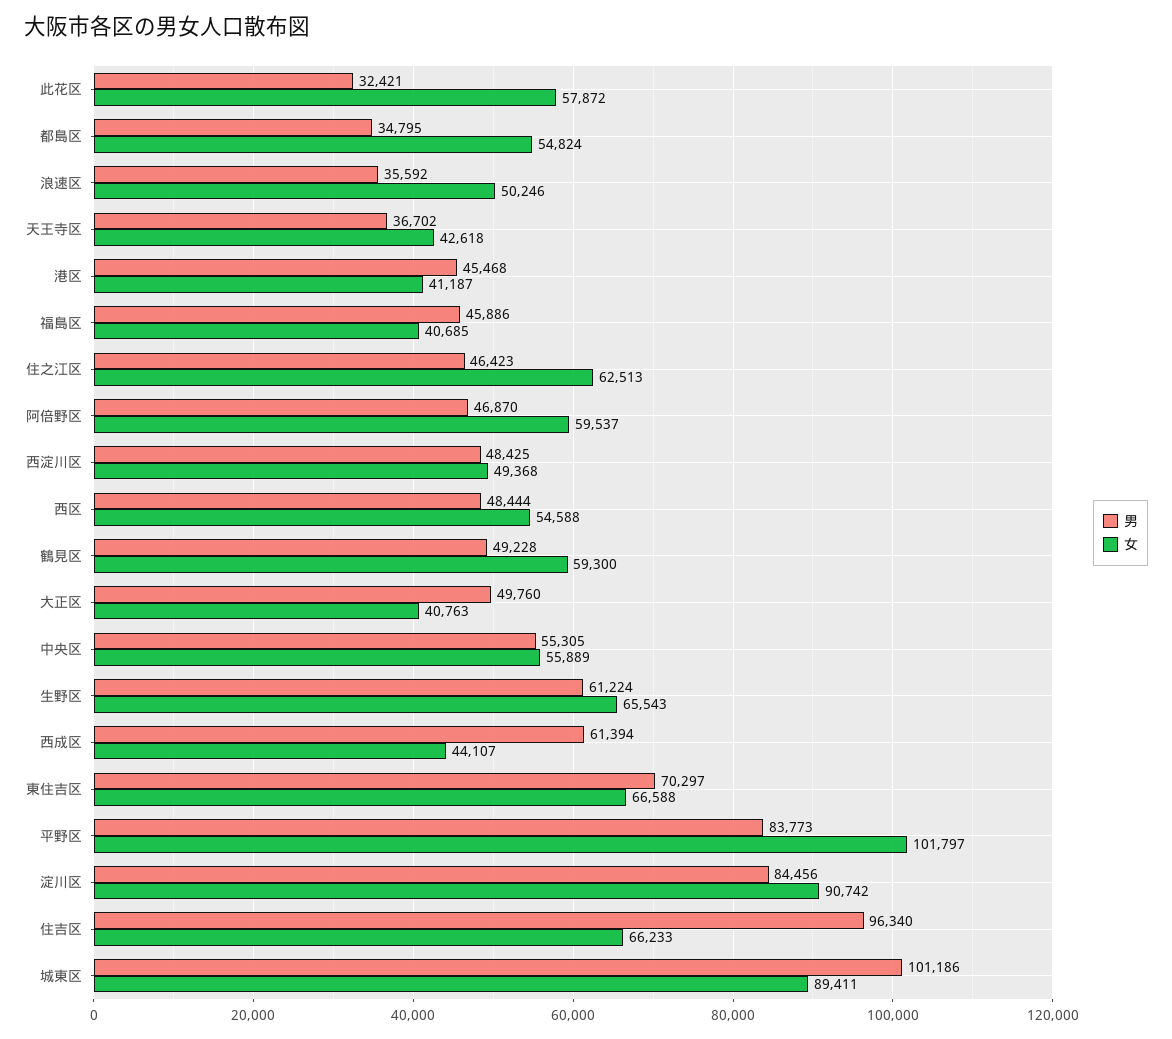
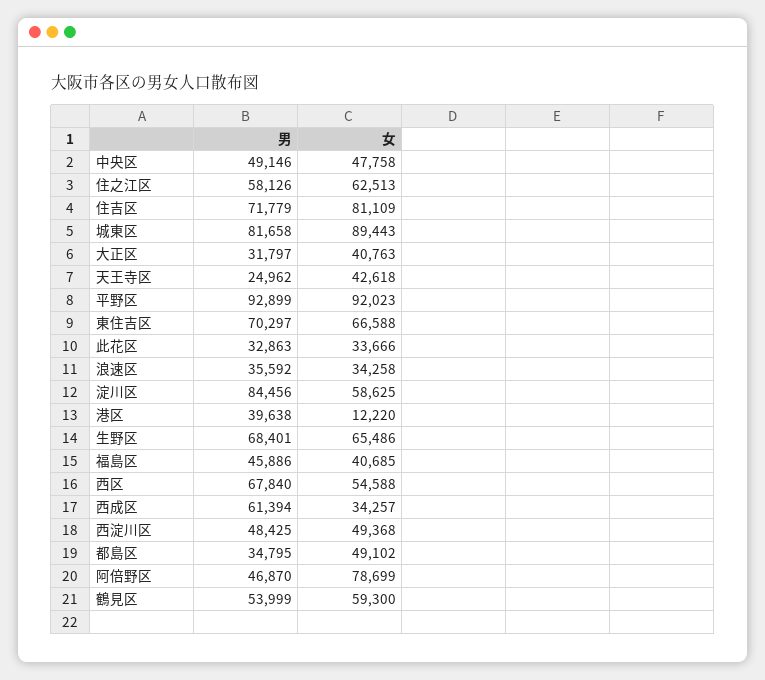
  {
    "男": {
-     "此花区": 32421,
+     "此花区": 32863,
      "都島区": 34795,
      "浪速区": 35592,
-     "天王寺区": 36702,
+     "天王寺区": 24962,
-     "港区": 45468,
+     "港区": 39638,
      "福島区": 45886,
-     "住之江区": 46423,
+     "住之江区": 58126,
      "阿倍野区": 46870,
      "西淀川区": 48425,
-     "西区": 48444,
+     "西区": 67840,
-     "鶴見区": 49228,
+     "鶴見区": 53999,
-     "大正区": 49760,
+     "大正区": 31797,
-     "中央区": 55305,
+     "中央区": 49146,
-     "生野区": 61224,
+     "生野区": 68401,
      "西成区": 61394,
      "東住吉区": 70297,
-     "平野区": 83773,
+     "平野区": 92899,
      "淀川区": 84456,
-     "住吉区": 96340,
+     "住吉区": 71779,
-     "城東区": 101186
+     "城東区": 81658
    },
    "女": {
-     "此花区": 57872,
+     "此花区": 33666,
-     "都島区": 54824,
+     "都島区": 49102,
-     "浪速区": 50246,
+     "浪速区": 34258,
      "天王寺区": 42618,
-     "港区": 41187,
+     "港区": 12220,
      "福島区": 40685,
      "住之江区": 62513,
-     "阿倍野区": 59537,
+     "阿倍野区": 78699,
      "西淀川区": 49368,
      "西区": 54588,
      "鶴見区": 59300,
      "大正区": 40763,
-     "中央区": 55889,
+     "中央区": 47758,
-     "生野区": 65543,
+     "生野区": 65486,
-     "西成区": 44107,
+     "西成区": 34257,
      "東住吉区": 66588,
-     "平野区": 101797,
+     "平野区": 92023,
-     "淀川区": 90742,
+     "淀川区": 58625,
-     "住吉区": 66233,
+     "住吉区": 81109,
-     "城東区": 89411
+     "城東区": 89443
    }
  }

